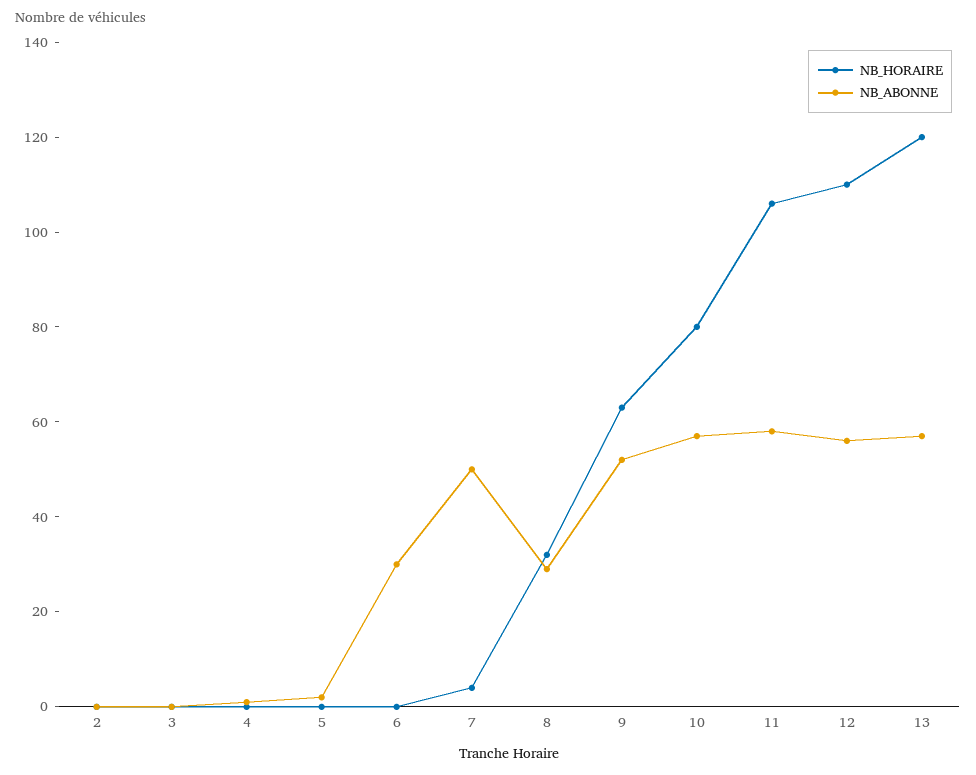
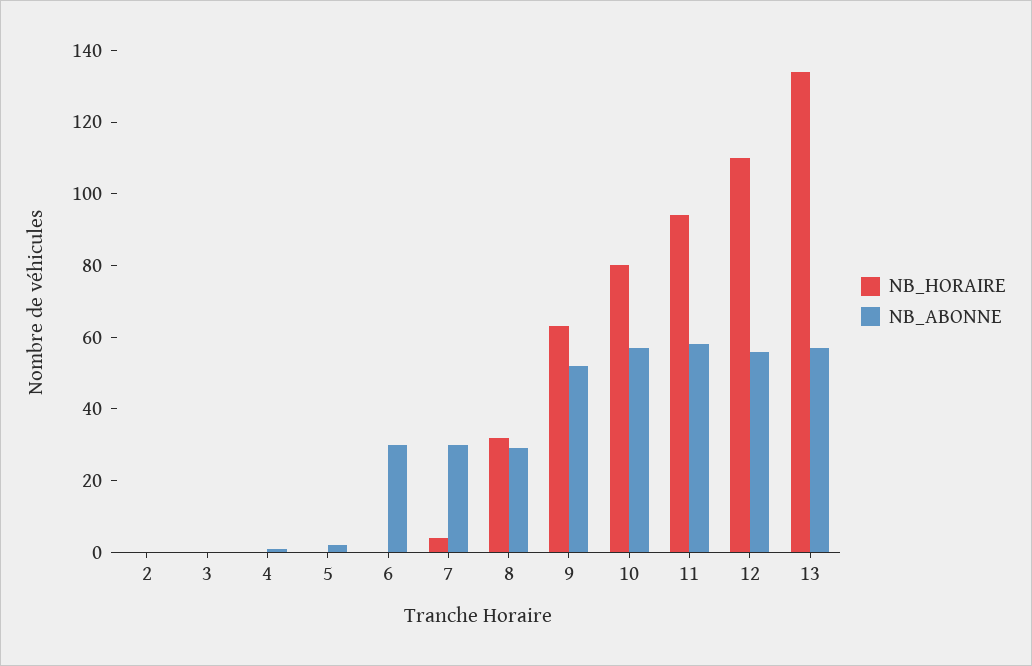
  {
    "NB_HORAIRE": {
      "2": 0,
      "3": 0,
      "4": 0,
      "5": 0,
      "6": 0,
      "7": 5,
      "8": 30,
      "9": 65,
      "10": 80,
-     "11": 105,
+     "11": 95,
      "12": 110,
-     "13": 120
+     "13": 135
    },
    "NB_ABONNE": {
      "2": 0,
      "3": 0,
      "4": 0,
      "5": 0,
      "6": 30,
-     "7": 50,
+     "7": 30,
      "8": 30,
      "9": 50,
      "10": 55,
      "11": 60,
      "12": 55,
      "13": 55
    }
  }

